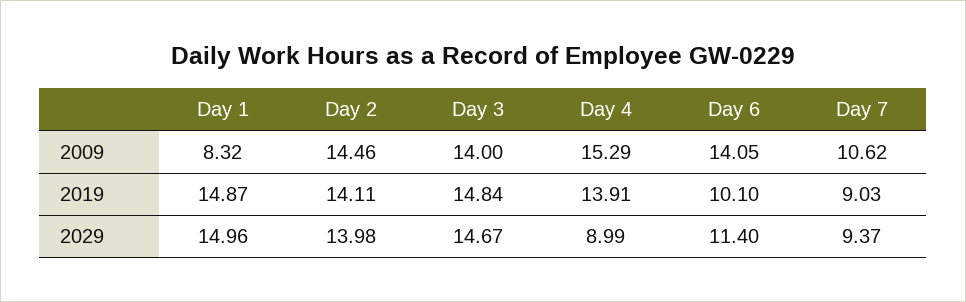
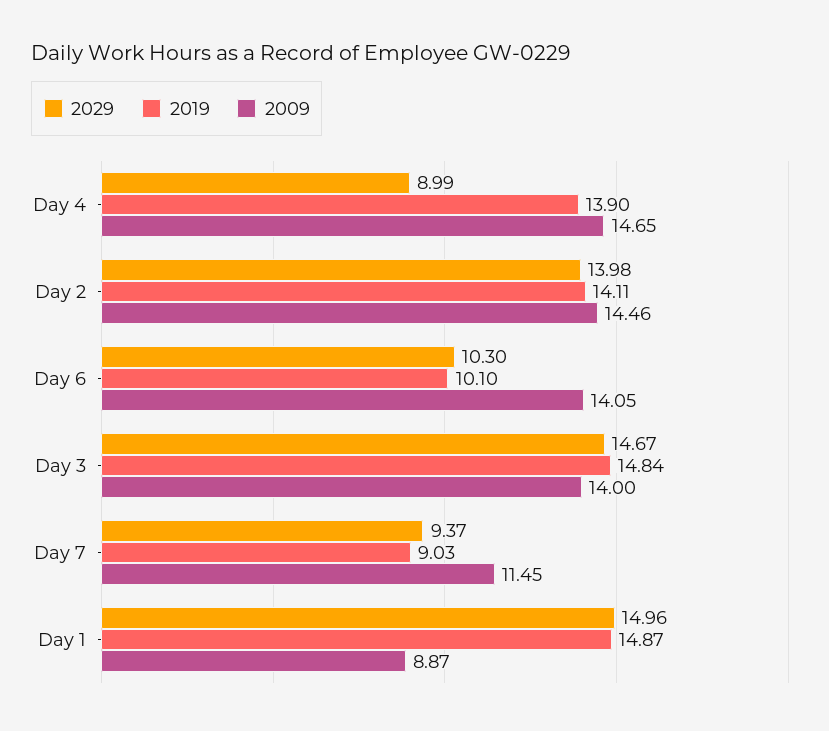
  {
    "2009": {
-     "Day 1": 8.32,
+     "Day 1": 8.87,
      "Day 2": 14.46,
      "Day 3": 14,
-     "Day 4": 15.29,
+     "Day 4": 14.65,
      "Day 6": 14.05,
-     "Day 7": 10.62
+     "Day 7": 11.45
    },
    "2019": {
      "Day 1": 14.87,
      "Day 2": 14.11,
      "Day 3": 14.84,
-     "Day 4": 13.91,
+     "Day 4": 13.9,
      "Day 6": 10.1,
      "Day 7": 9.03
    },
    "2029": {
      "Day 1": 14.96,
      "Day 2": 13.98,
      "Day 3": 14.67,
      "Day 4": 8.99,
-     "Day 6": 11.4,
+     "Day 6": 10.3,
      "Day 7": 9.37
    }
  }

